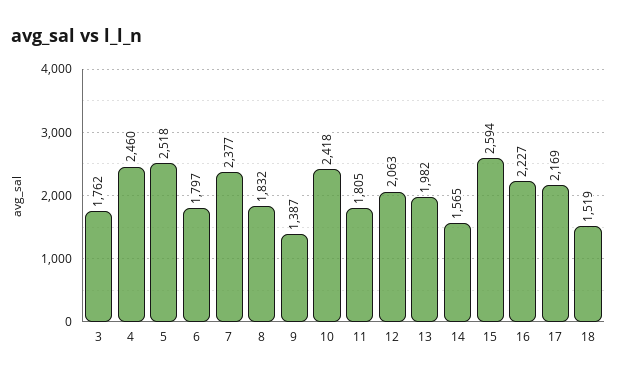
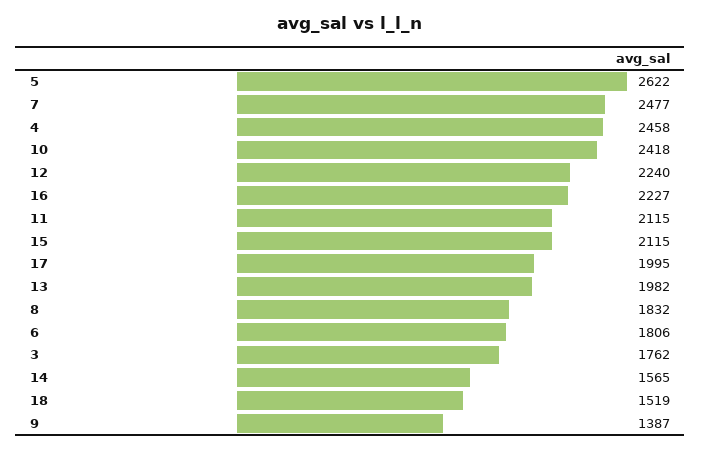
  {
    "3": 1762,
-   "4": 2460,
+   "4": 2458,
-   "5": 2518,
+   "5": 2622,
-   "6": 1797,
+   "6": 1806,
-   "7": 2377,
+   "7": 2477,
    "8": 1832,
    "9": 1387,
    "10": 2418,
-   "11": 1805,
+   "11": 2115,
-   "12": 2063,
+   "12": 2240,
    "13": 1982,
    "14": 1565,
-   "15": 2594,
+   "15": 2115,
    "16": 2227,
-   "17": 2169,
+   "17": 1995,
    "18": 1519
  }

